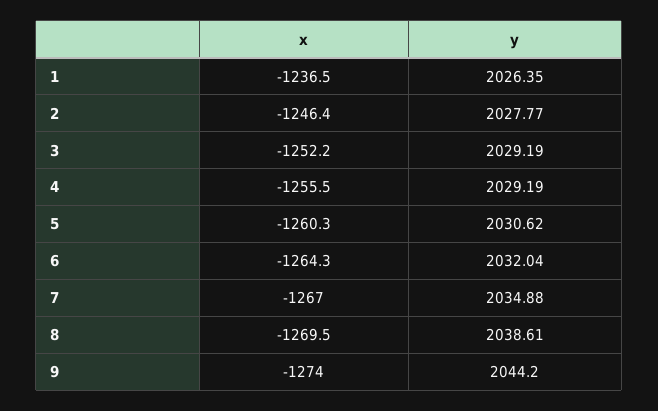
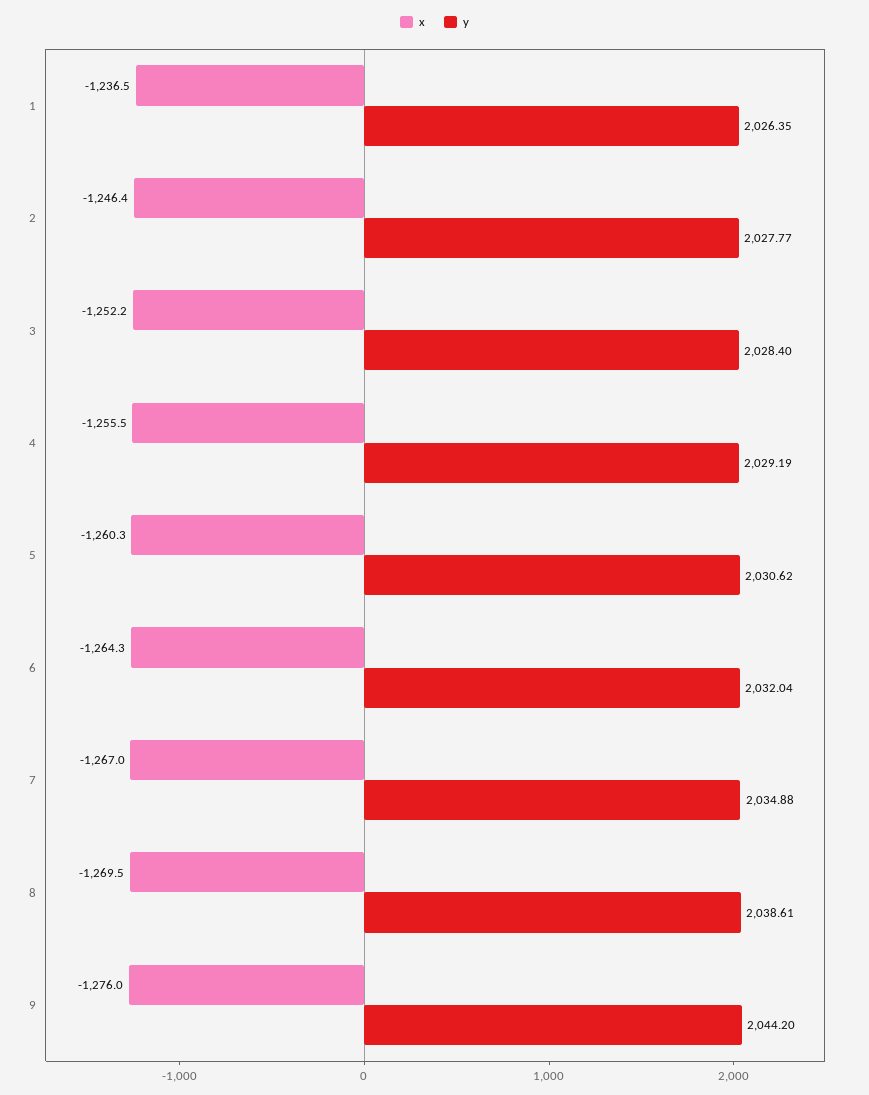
  {
    "x": {
      "1": -1236.5,
      "2": -1246.4,
      "3": -1252.2,
      "4": -1255.5,
      "5": -1260.3,
      "6": -1264.3,
      "7": -1267,
      "8": -1269.5,
-     "9": -1274
+     "9": -1276
    },
    "y": {
      "1": 2026.35,
      "2": 2027.77,
-     "3": 2029.19,
+     "3": 2028.4,
      "4": 2029.19,
      "5": 2030.62,
      "6": 2032.04,
      "7": 2034.88,
      "8": 2038.61,
      "9": 2044.2
    }
  }

